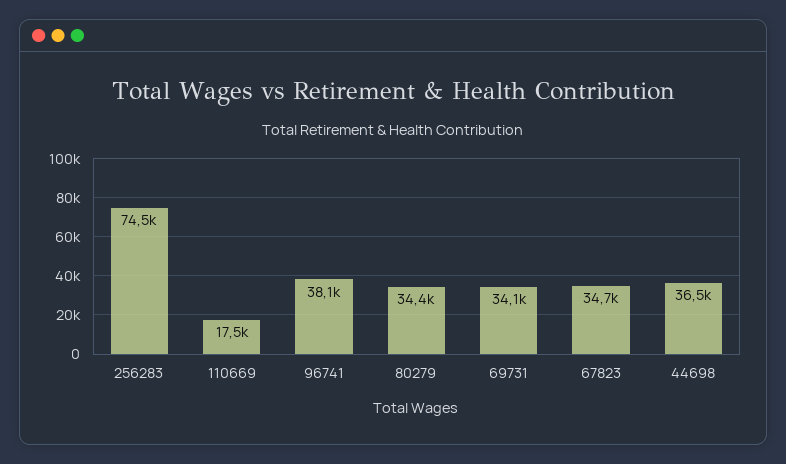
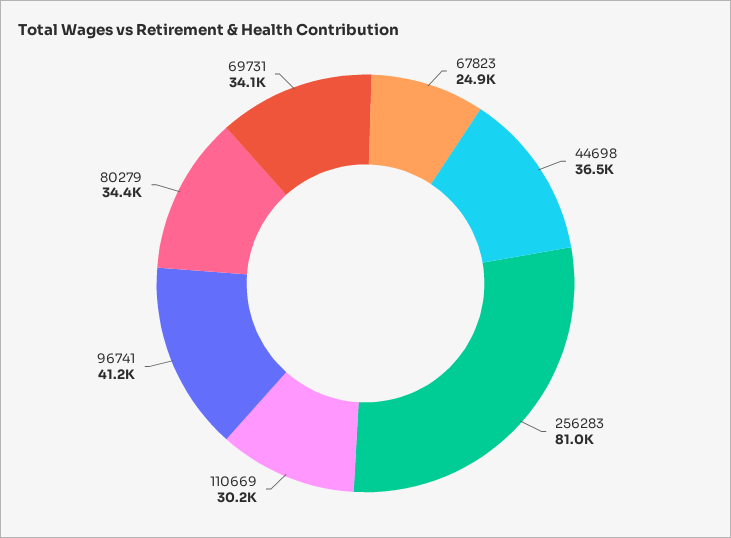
  {
-   "256283": 74500,
+   "256283": 81000,
-   "110669": 17500,
+   "110669": 30200,
-   "96741": 38100,
+   "96741": 41200,
    "80279": 34400,
    "69731": 34100,
-   "67823": 34700,
+   "67823": 24900,
    "44698": 36500
  }

